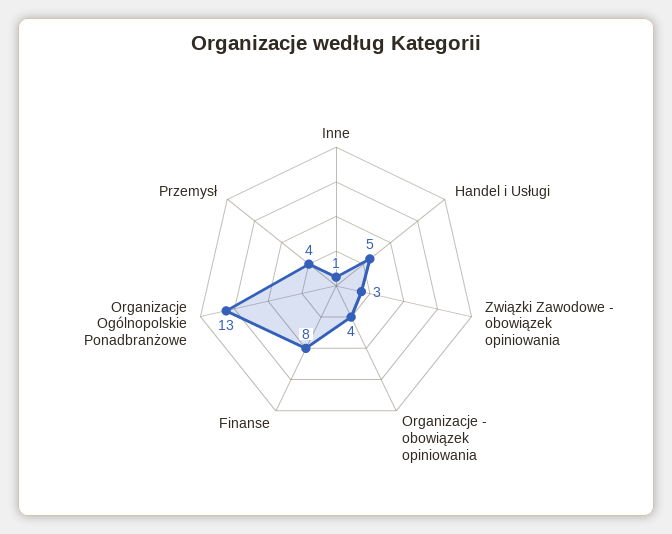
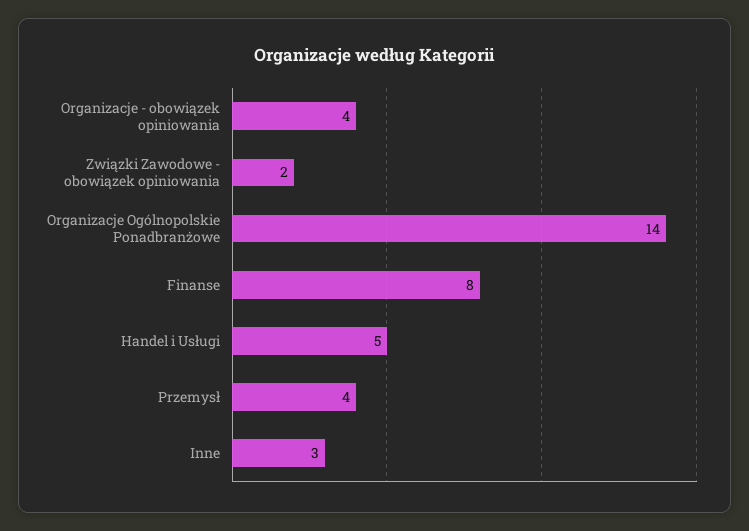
  {
-   "Inne": 1,
+   "Inne": 3,
    "Handel i Usługi": 5,
-   "Związki Zawodowe - obowiązek opiniowania": 3,
+   "Związki Zawodowe - obowiązek opiniowania": 2,
    "Organizacje - obowiązek opiniowania": 4,
    "Finanse": 8,
-   "Organizacje Ogólnopolskie Ponadbranżowe": 13,
+   "Organizacje Ogólnopolskie Ponadbranżowe": 14,
    "Przemysł": 4
  }

